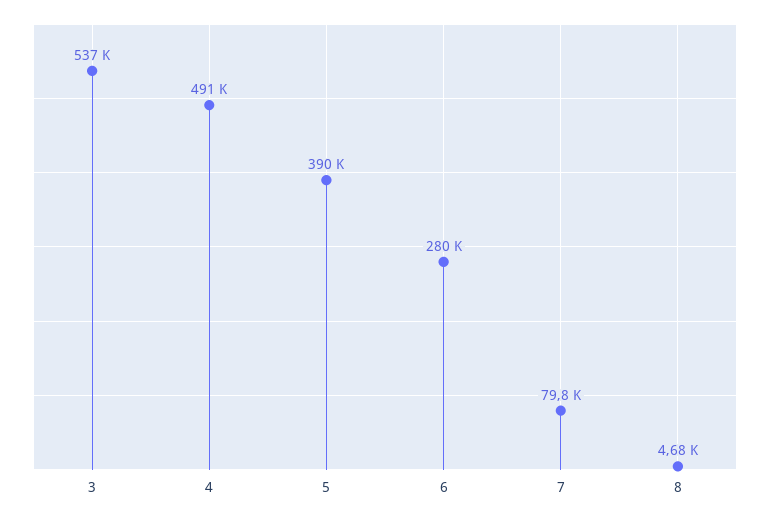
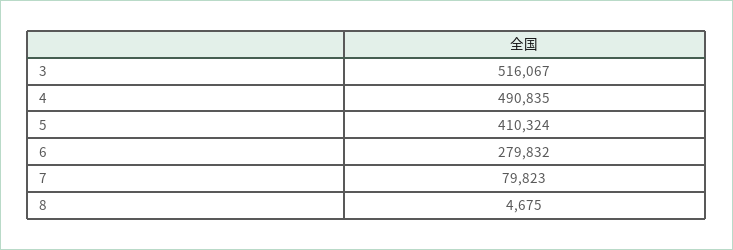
  {
-   "3": 537000,
+   "3": 516067,
    "4": 490835,
-   "5": 390000,
+   "5": 410324,
    "6": 279832,
    "7": 79823,
    "8": 4675
  }

